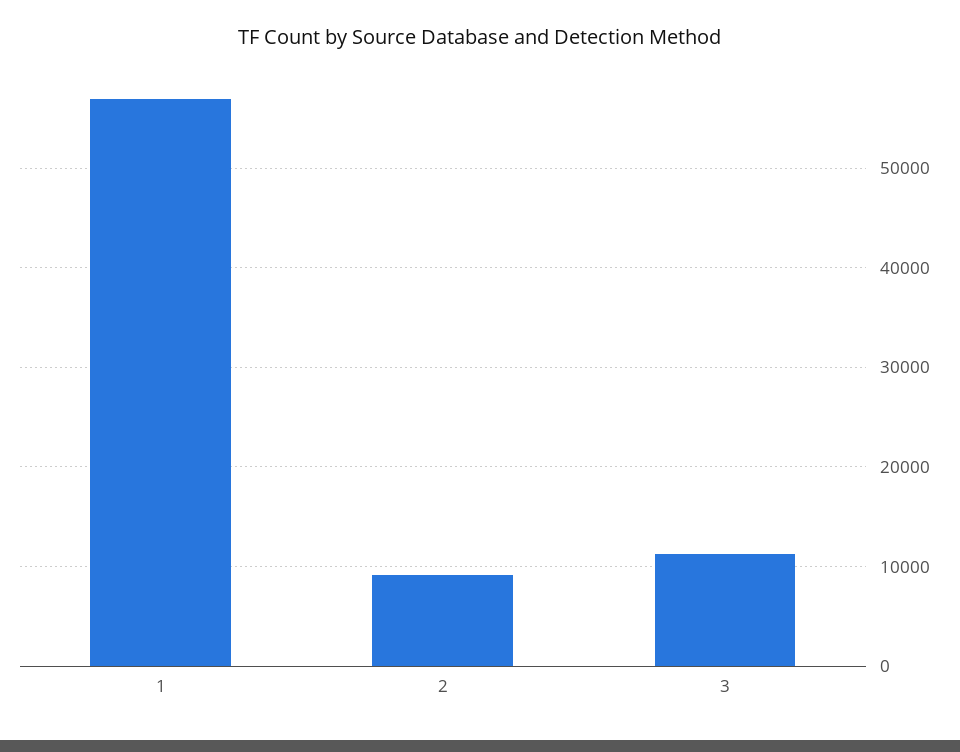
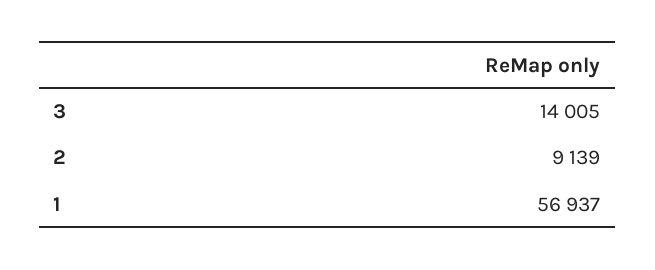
  {
    "1": 56937,
    "2": 9139,
-   "3": 11000
+   "3": 14005
  }

